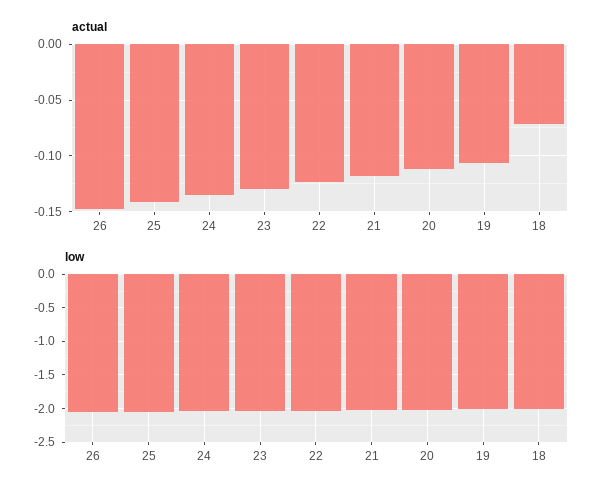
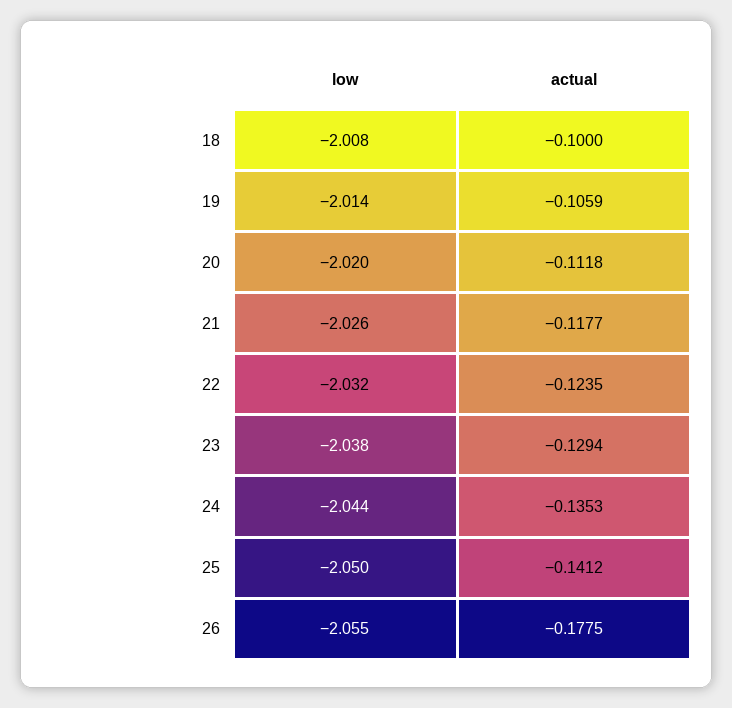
  {
    "actual": {
-     "26": -0.15,
+     "26": -0.1775,
      "25": -0.1412,
      "24": -0.1353,
      "23": -0.1294,
      "22": -0.1235,
      "21": -0.1177,
      "20": -0.1118,
      "19": -0.1059,
-     "18": -0.07
+     "18": -0.1
    },
    "low": {
      "26": -2.055,
      "25": -2.05,
      "24": -2.044,
      "23": -2.038,
      "22": -2.032,
      "21": -2.026,
      "20": -2.02,
      "19": -2.014,
      "18": -2.008
    }
  }

